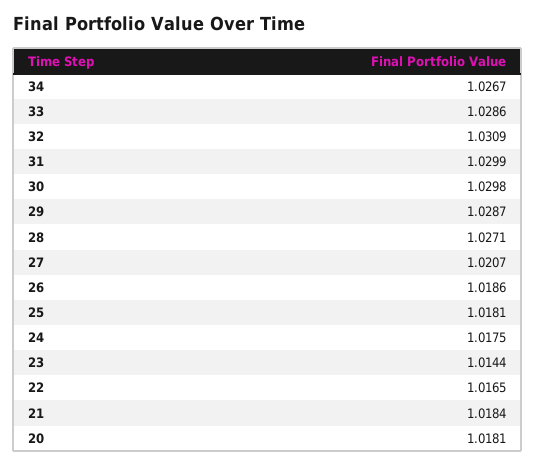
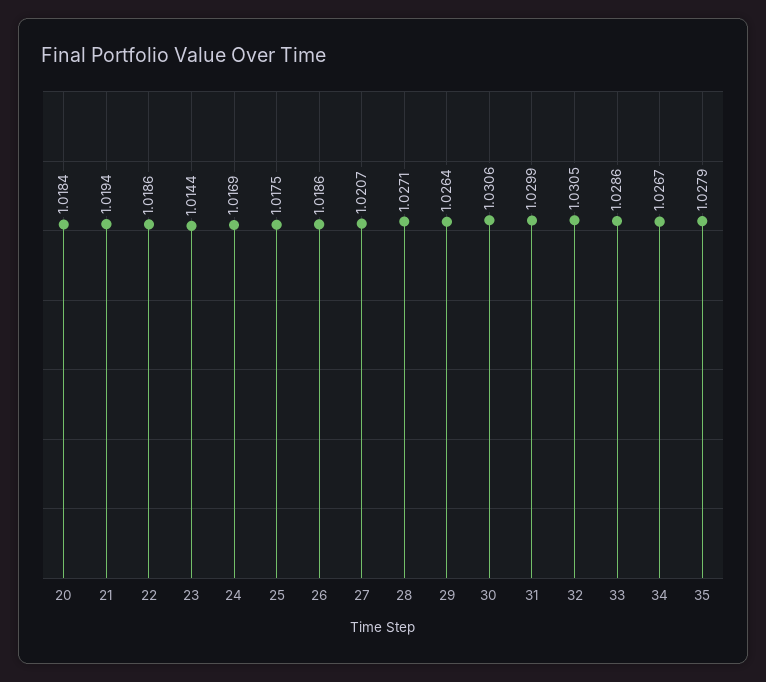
  {
    "34": 1.0267,
    "33": 1.0286,
-   "32": 1.0309,
+   "32": 1.0305,
    "31": 1.0299,
-   "30": 1.0298,
+   "30": 1.0306,
-   "29": 1.0287,
+   "29": 1.0264,
    "28": 1.0271,
    "27": 1.0207,
    "26": 1.0186,
-   "25": 1.0181,
+   "25": 1.0175,
-   "24": 1.0175,
+   "24": 1.0169,
    "23": 1.0144,
-   "22": 1.0165,
+   "22": 1.0186,
-   "21": 1.0184,
+   "21": 1.0194,
-   "20": 1.0181
+   "20": 1.0184,
+   "35": 1.0279
  }

